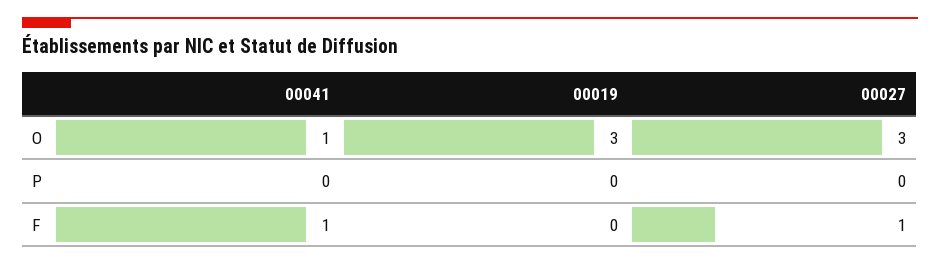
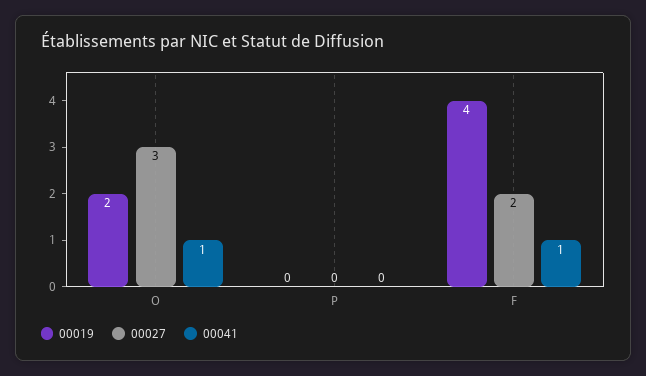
  {
    "00041": {
      "O": 1,
      "P": 0,
      "F": 1
    },
    "00019": {
-     "O": 3,
+     "O": 2,
      "P": 0,
-     "F": 0
+     "F": 4
    },
    "00027": {
      "O": 3,
      "P": 0,
-     "F": 1
+     "F": 2
    }
  }

